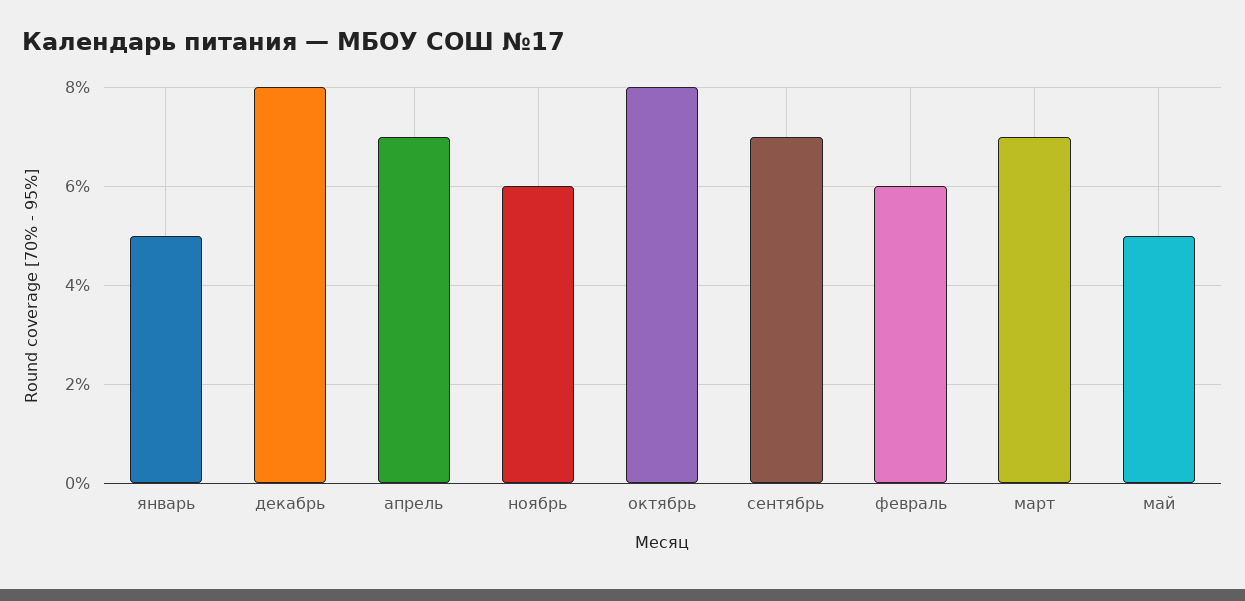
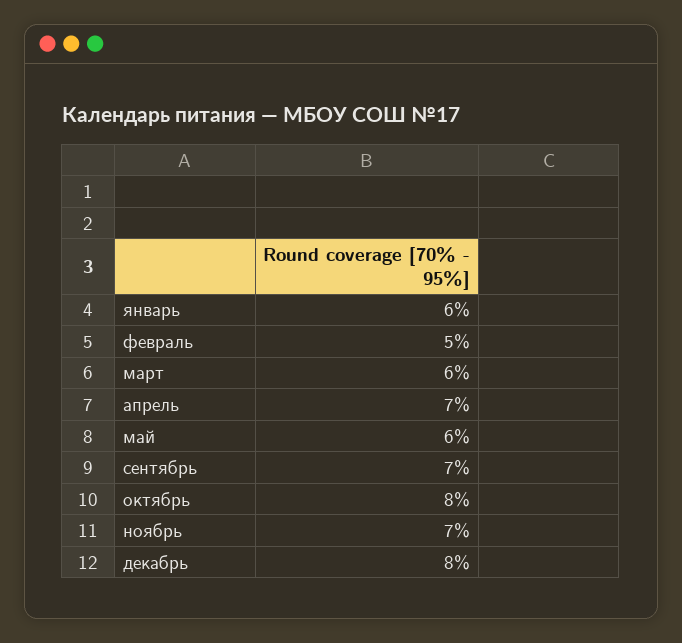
  {
-   "январь": 5,
+   "январь": 6,
    "декабрь": 8,
    "апрель": 7,
-   "ноябрь": 6,
+   "ноябрь": 7,
    "октябрь": 8,
    "сентябрь": 7,
-   "февраль": 6,
+   "февраль": 5,
-   "март": 7,
+   "март": 6,
-   "май": 5
+   "май": 6
  }

